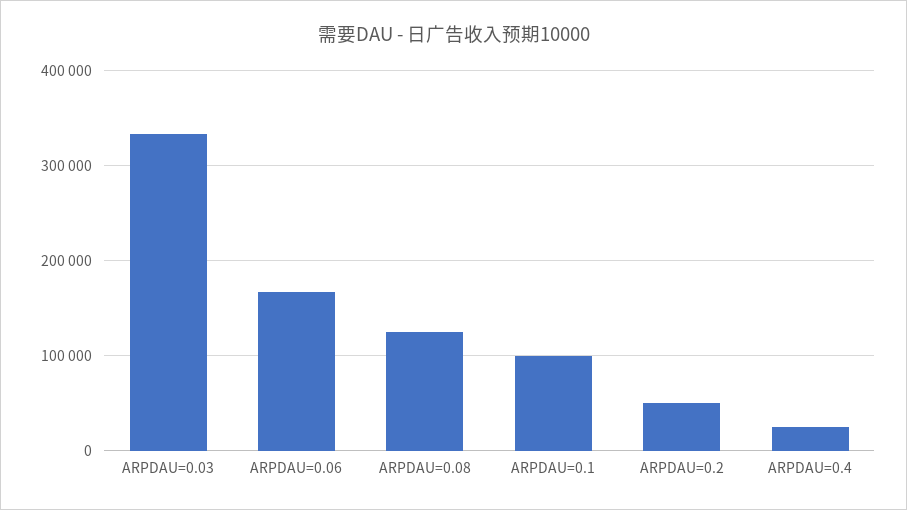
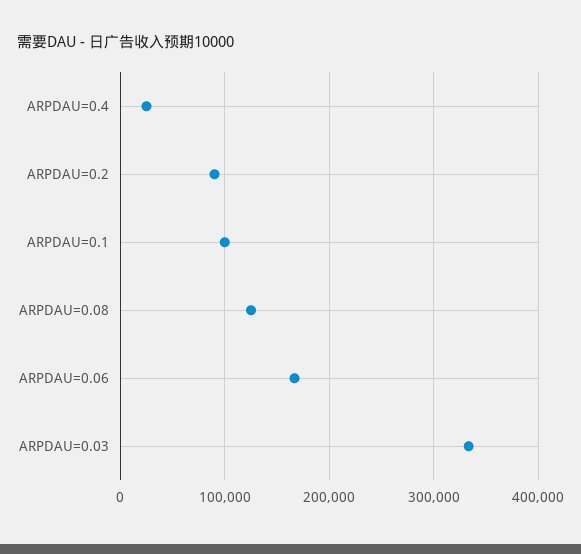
  {
    "ARPDAU=0.03": 330000,
    "ARPDAU=0.06": 170000,
    "ARPDAU=0.08": 130000,
    "ARPDAU=0.1": 100000,
-   "ARPDAU=0.2": 50000,
+   "ARPDAU=0.2": 90000,
    "ARPDAU=0.4": 30000
  }

